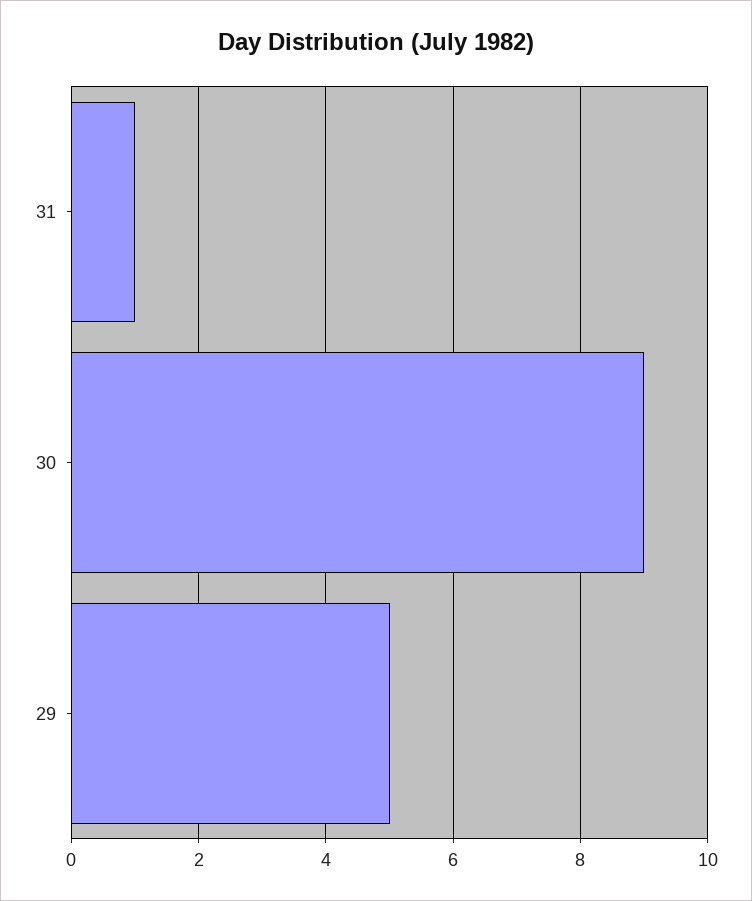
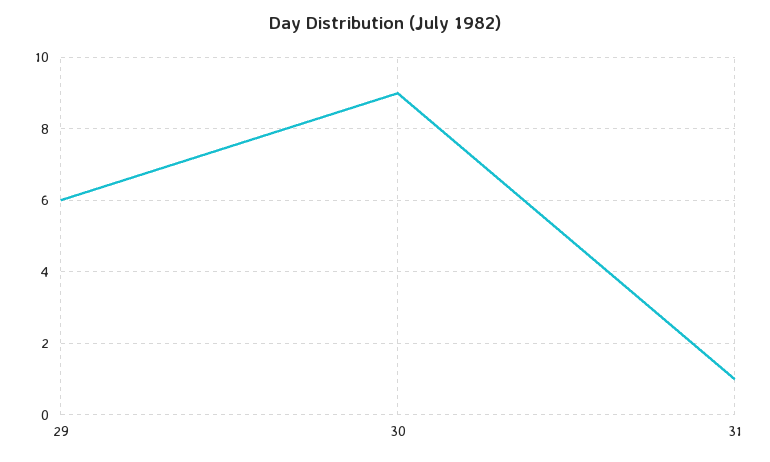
  {
    "31": 1,
    "30": 9,
-   "29": 5
+   "29": 6
  }

